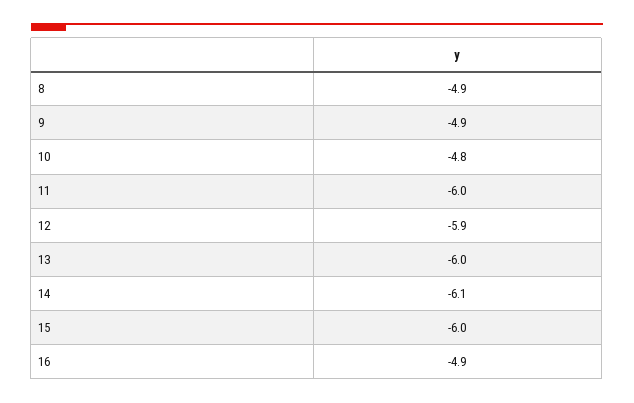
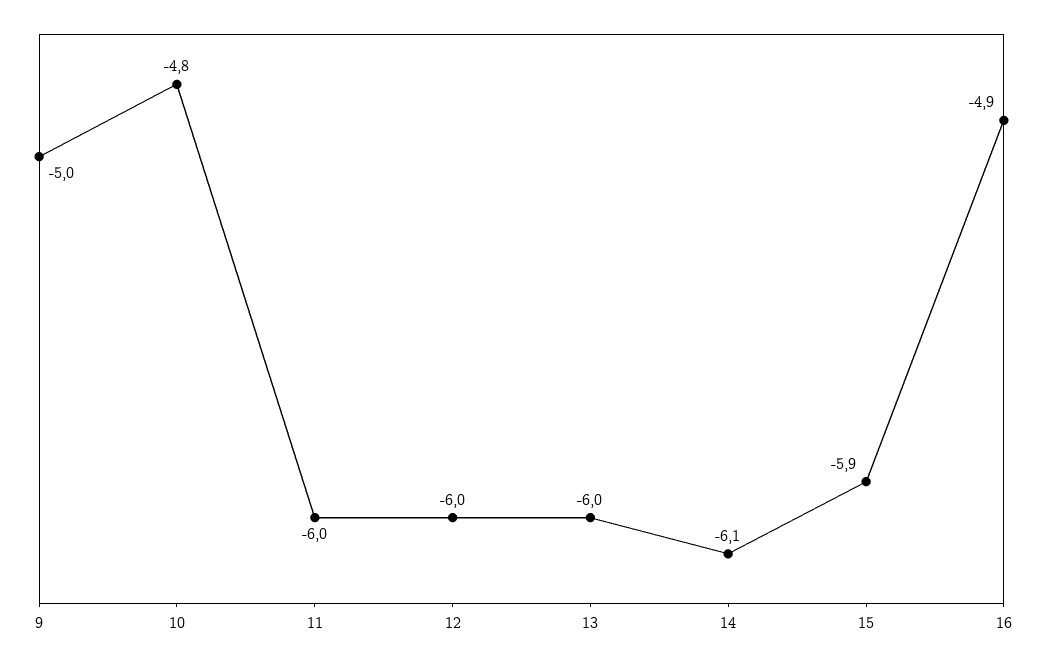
  {
-   "8": -4.9,
-   "9": -4.9,
+   "9": -5,
    "10": -4.8,
    "11": -6,
-   "12": -5.9,
+   "12": -6,
    "13": -6,
    "14": -6.1,
-   "15": -6,
+   "15": -5.9,
    "16": -4.9
  }

